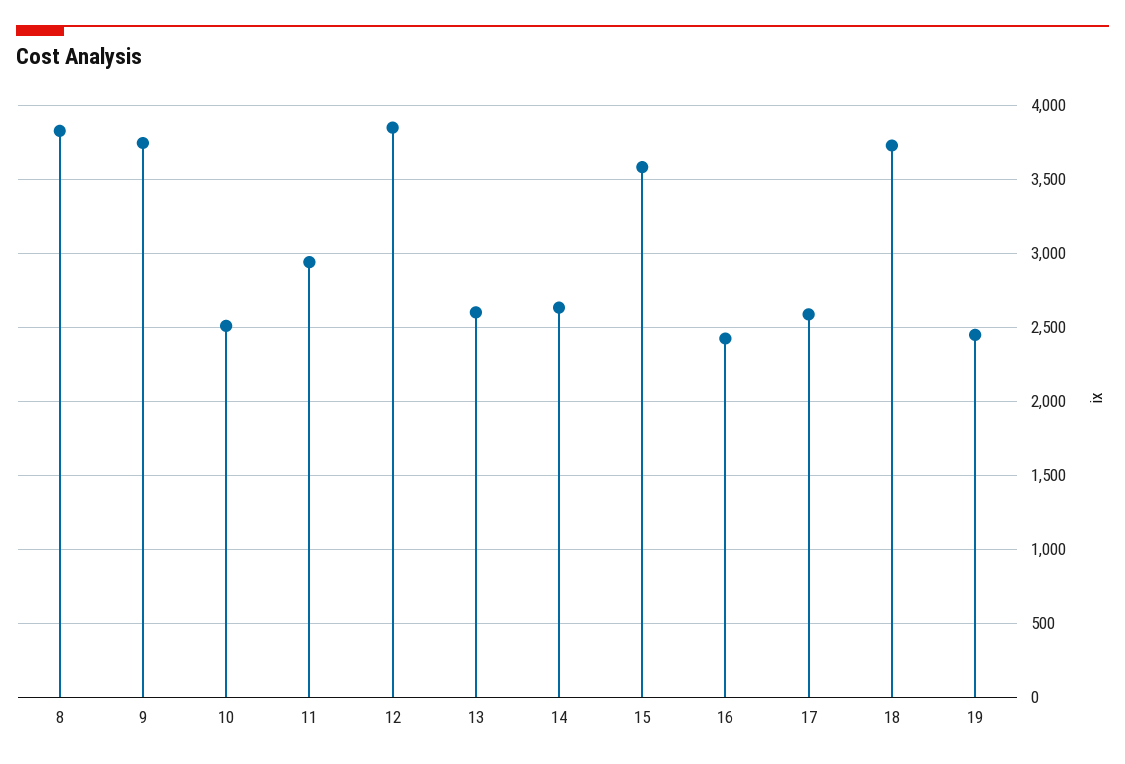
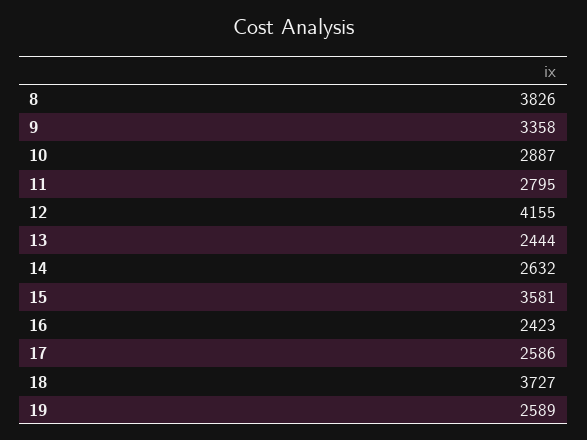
  {
    "8": 3826,
-   "9": 3750,
+   "9": 3358,
-   "10": 2500,
+   "10": 2887,
-   "11": 2950,
+   "11": 2795,
-   "12": 3850,
+   "12": 4155,
-   "13": 2600,
+   "13": 2444,
    "14": 2632,
    "15": 3581,
    "16": 2423,
    "17": 2586,
    "18": 3727,
-   "19": 2450
+   "19": 2589
  }

